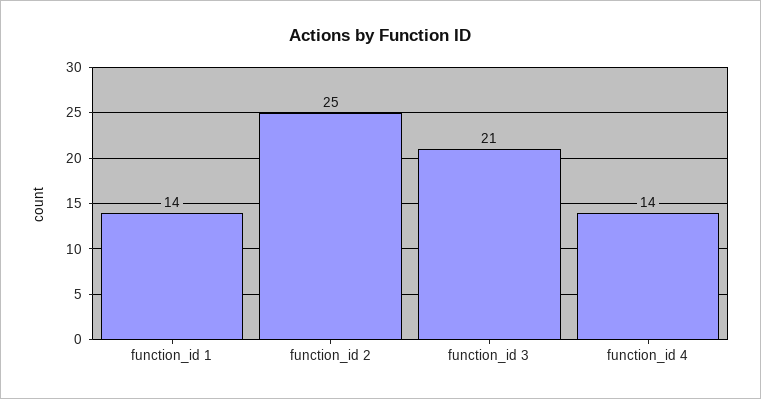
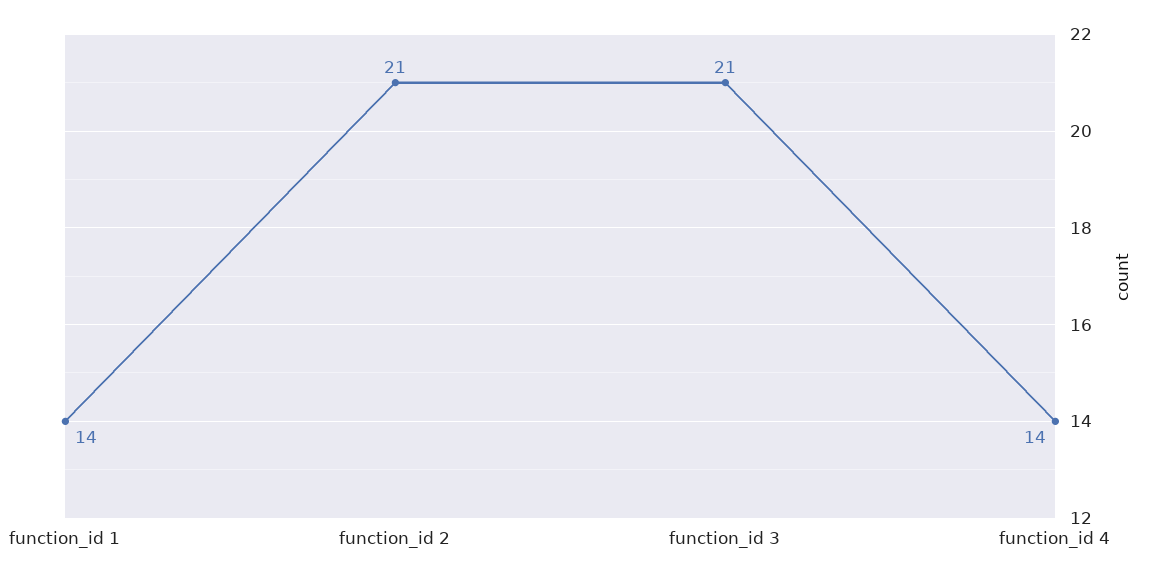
  {
    "function_id 1": 14,
-   "function_id 2": 25,
+   "function_id 2": 21,
    "function_id 3": 21,
    "function_id 4": 14
  }

